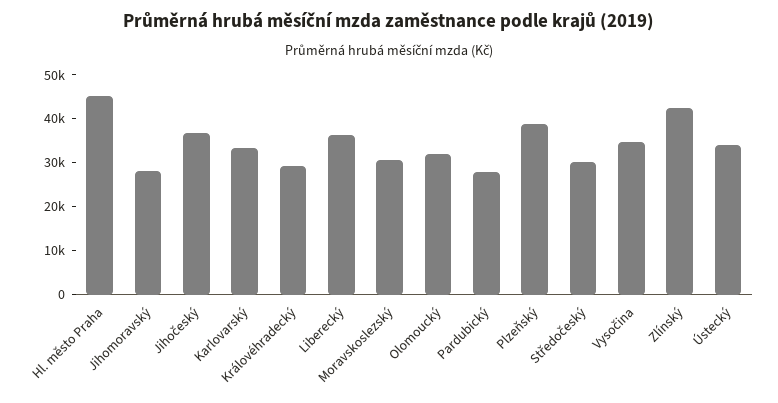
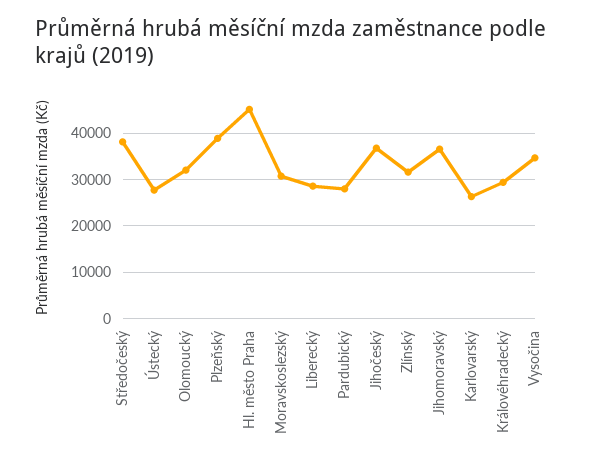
  {
    "Hl. město Praha": 46000,
-   "Jihomoravský": 28000,
+   "Jihomoravský": 36000,
    "Jihočeský": 36000,
-   "Karlovarský": 34000,
+   "Karlovarský": 26000,
    "Královéhradecký": 30000,
-   "Liberecký": 36000,
+   "Liberecký": 28000,
    "Moravskoslezský": 30000,
    "Olomoucký": 32000,
    "Pardubický": 28000,
    "Plzeňský": 38000,
-   "Středočeský": 30000,
+   "Středočeský": 38000,
    "Vysočina": 34000,
-   "Zlínský": 42000,
+   "Zlínský": 32000,
-   "Ústecký": 34000
+   "Ústecký": 28000
  }

